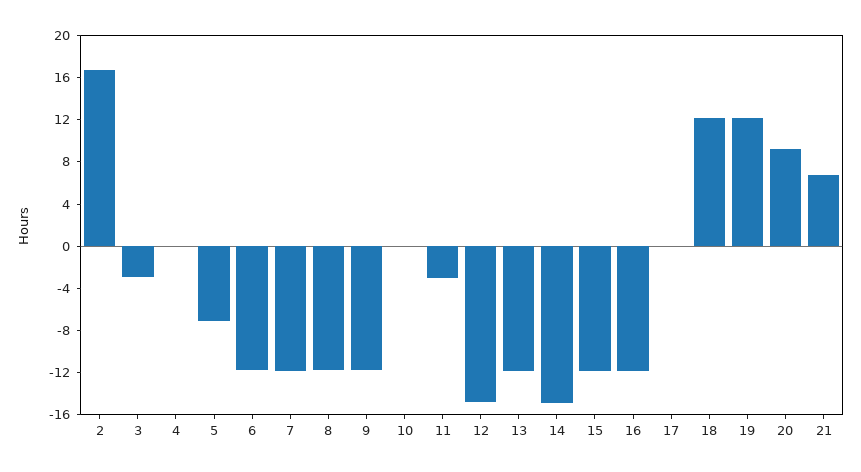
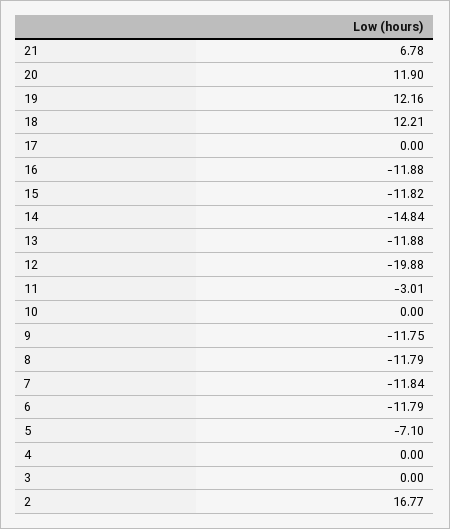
  {
    "2": 16.77,
-   "3": -3,
+   "3": 0,
    "4": 0,
    "5": -7.1,
    "6": -11.79,
    "7": -11.84,
    "8": -11.79,
    "9": -11.75,
    "10": 0,
    "11": -3.01,
-   "12": -15,
+   "12": -19.88,
    "13": -11.88,
    "14": -14.84,
    "15": -11.82,
    "16": -11.88,
    "17": 0,
    "18": 12.21,
    "19": 12.16,
-   "20": 9,
+   "20": 11.9,
    "21": 6.78
  }

